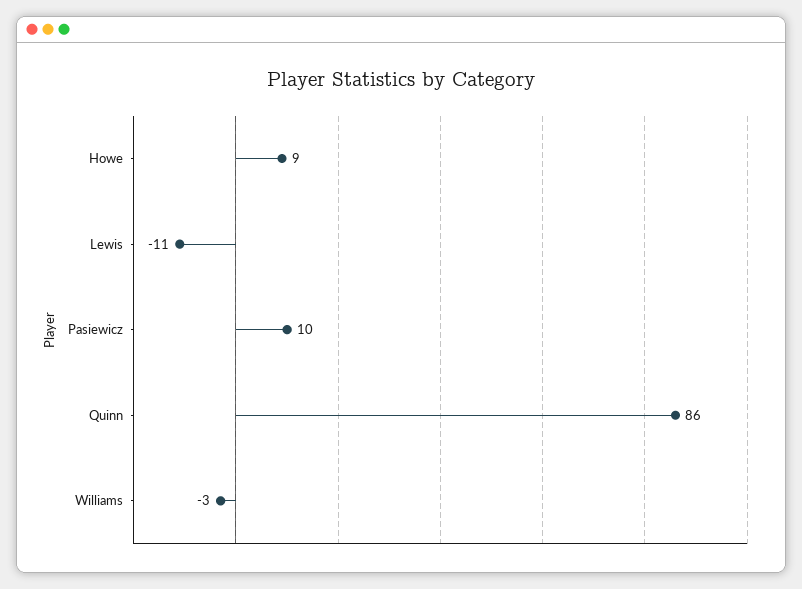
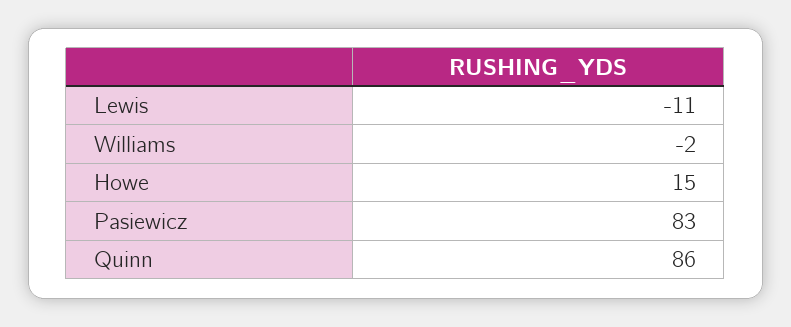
  {
-   "Howe": 9,
+   "Howe": 15,
    "Lewis": -11,
-   "Pasiewicz": 10,
+   "Pasiewicz": 83,
    "Quinn": 86,
-   "Williams": -3
+   "Williams": -2
  }

